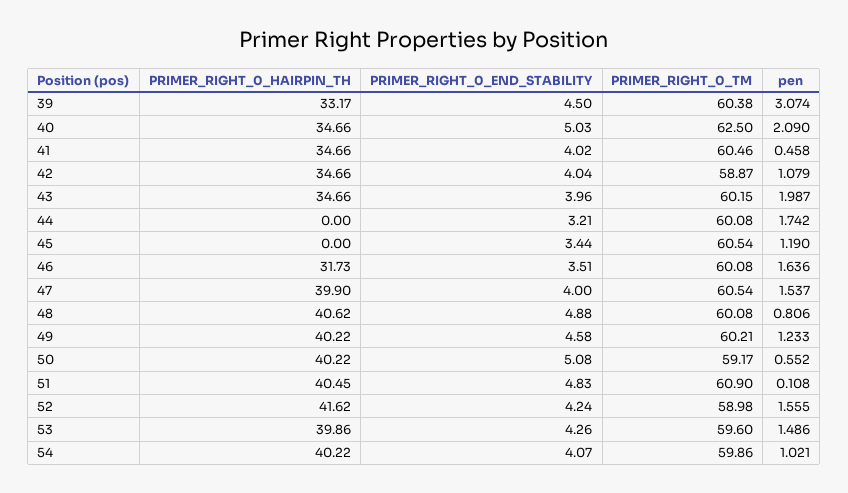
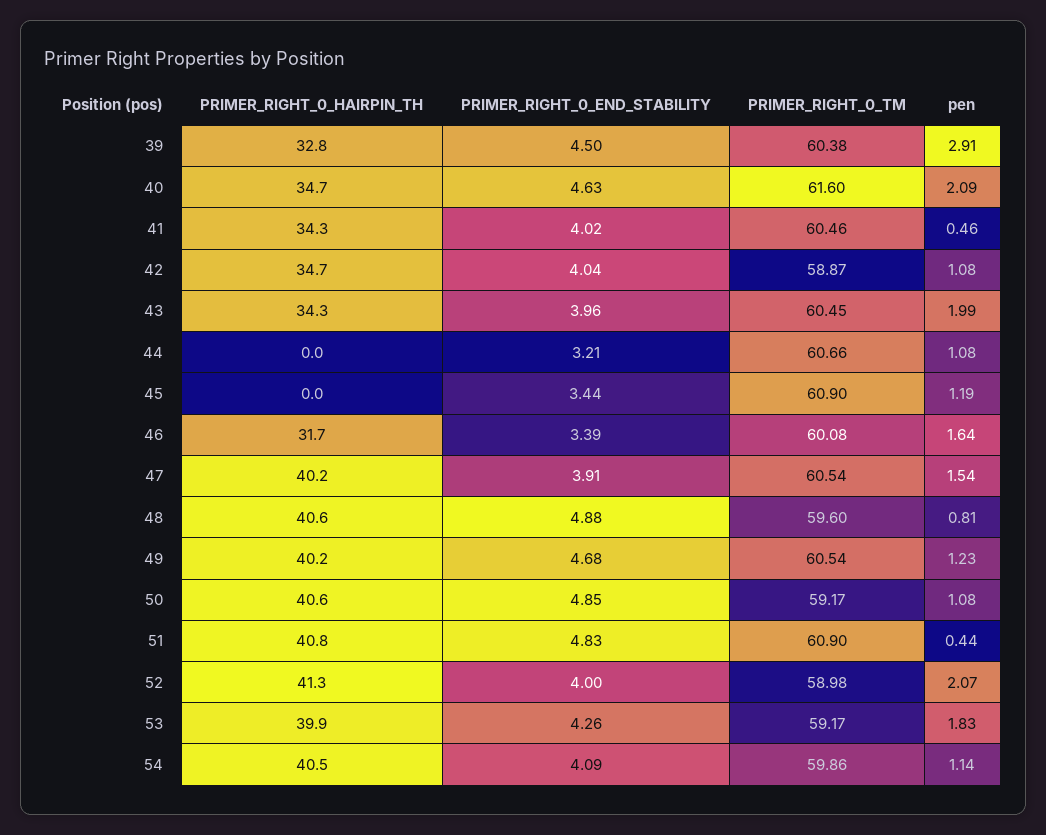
  {
    "PRIMER_RIGHT_0_HAIRPIN_TH": {
-     "39": 33.17,
+     "39": 32.8,
      "40": 34.66,
-     "41": 34.66,
+     "41": 34.3,
      "42": 34.66,
-     "43": 34.66,
+     "43": 34.3,
      "44": 0,
      "45": 0,
      "46": 31.73,
-     "47": 39.9,
+     "47": 40.2,
      "48": 40.62,
      "49": 40.22,
-     "50": 40.22,
+     "50": 40.6,
-     "51": 40.45,
+     "51": 40.8,
-     "52": 41.62,
+     "52": 41.3,
      "53": 39.86,
-     "54": 40.22
+     "54": 40.5
    },
    "PRIMER_RIGHT_0_END_STABILITY": {
      "39": 4.5,
-     "40": 5.03,
+     "40": 4.63,
      "41": 4.02,
      "42": 4.04,
      "43": 3.96,
      "44": 3.21,
      "45": 3.44,
-     "46": 3.51,
+     "46": 3.39,
-     "47": 4,
+     "47": 3.91,
      "48": 4.88,
-     "49": 4.58,
+     "49": 4.68,
-     "50": 5.08,
+     "50": 4.85,
      "51": 4.83,
-     "52": 4.24,
+     "52": 4,
      "53": 4.26,
-     "54": 4.07
+     "54": 4.09
    },
    "PRIMER_RIGHT_0_TM": {
      "39": 60.38,
-     "40": 62.5,
+     "40": 61.6,
      "41": 60.46,
      "42": 58.87,
-     "43": 60.15,
+     "43": 60.45,
-     "44": 60.08,
+     "44": 60.66,
-     "45": 60.54,
+     "45": 60.9,
      "46": 60.08,
      "47": 60.54,
-     "48": 60.08,
+     "48": 59.6,
-     "49": 60.21,
+     "49": 60.54,
      "50": 59.17,
      "51": 60.9,
      "52": 58.98,
-     "53": 59.6,
+     "53": 59.17,
      "54": 59.86
    },
    "pen": {
-     "39": 3.074,
+     "39": 2.91,
      "40": 2.09,
      "41": 0.458,
      "42": 1.079,
      "43": 1.987,
-     "44": 1.742,
+     "44": 1.08,
      "45": 1.19,
      "46": 1.636,
      "47": 1.537,
      "48": 0.806,
      "49": 1.233,
-     "50": 0.552,
+     "50": 1.08,
-     "51": 0.108,
+     "51": 0.44,
-     "52": 1.555,
+     "52": 2.07,
-     "53": 1.486,
+     "53": 1.83,
-     "54": 1.021
+     "54": 1.14
    }
  }

